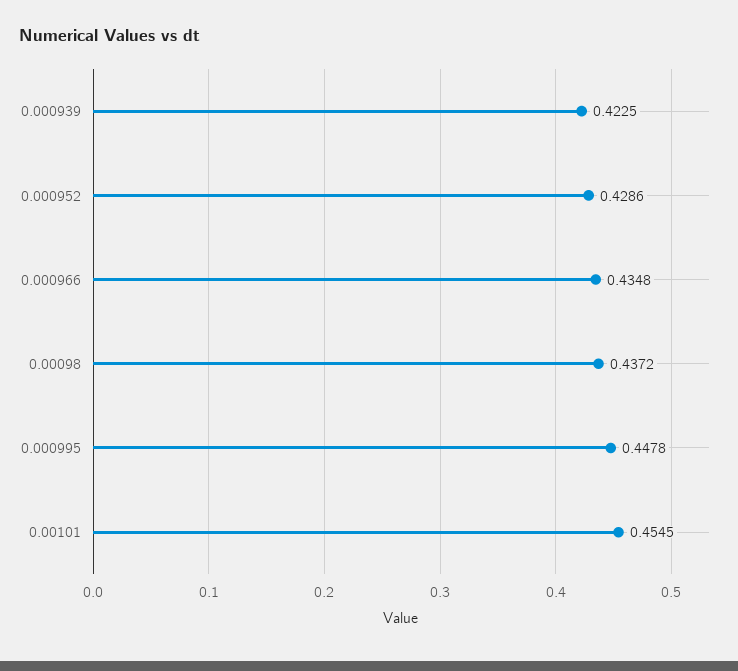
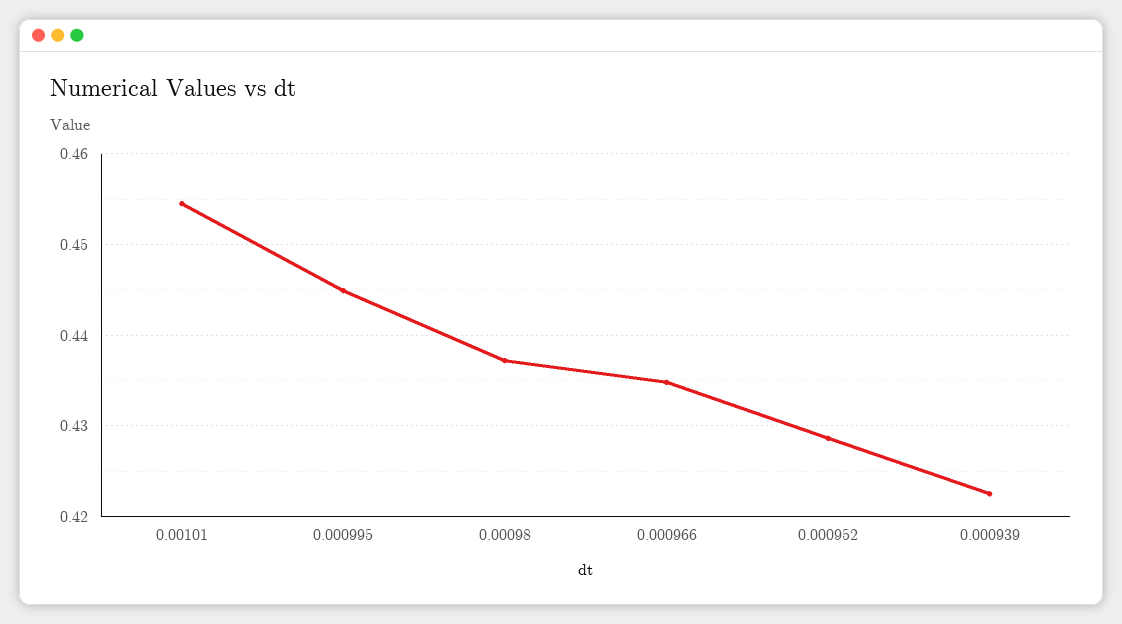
  {
    "0.000939": 0.4225,
    "0.000952": 0.4286,
    "0.000966": 0.4348,
    "0.00098": 0.4372,
-   "0.000995": 0.4478,
+   "0.000995": 0.445,
    "0.00101": 0.4545
  }

